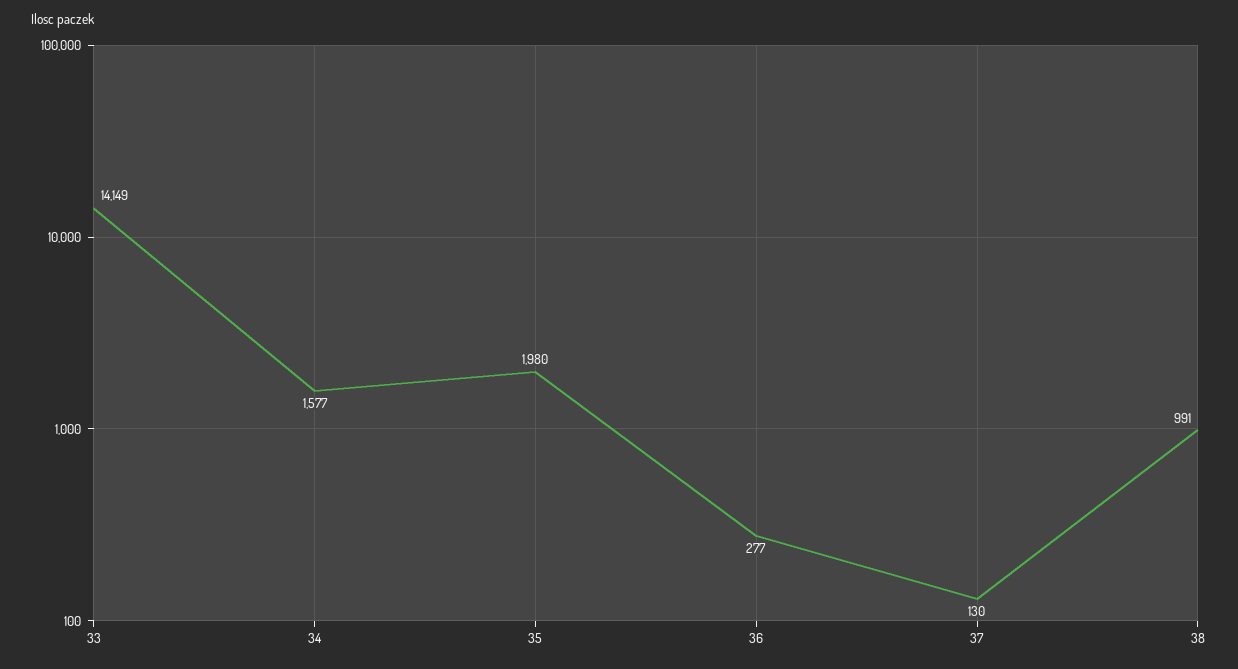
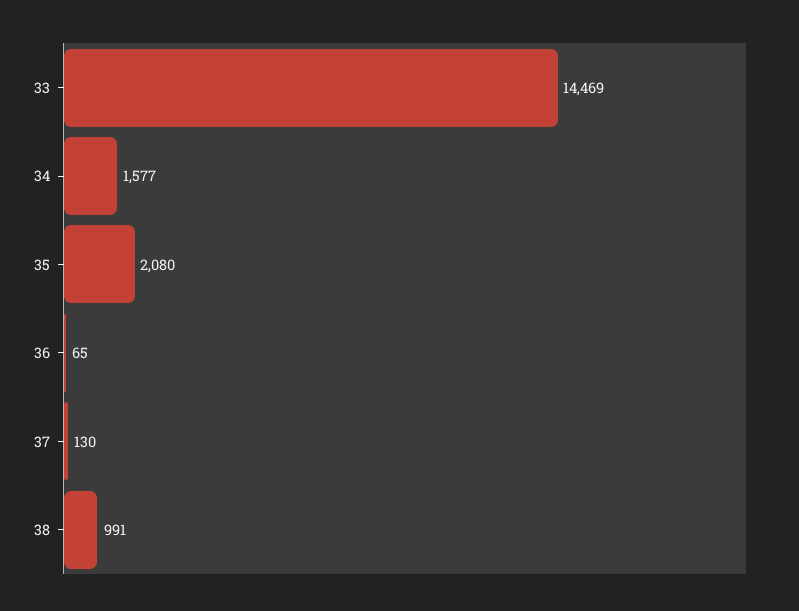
  {
-   "33": 14149,
+   "33": 14469,
    "34": 1577,
-   "35": 1980,
+   "35": 2080,
-   "36": 277,
+   "36": 65,
    "37": 130,
    "38": 991
  }

